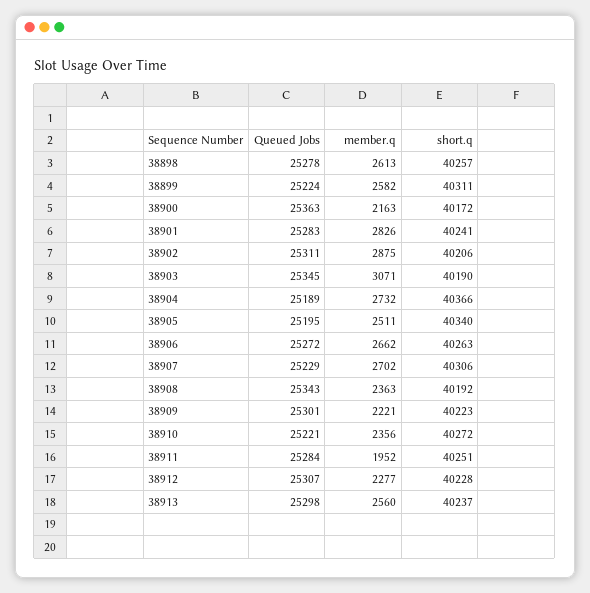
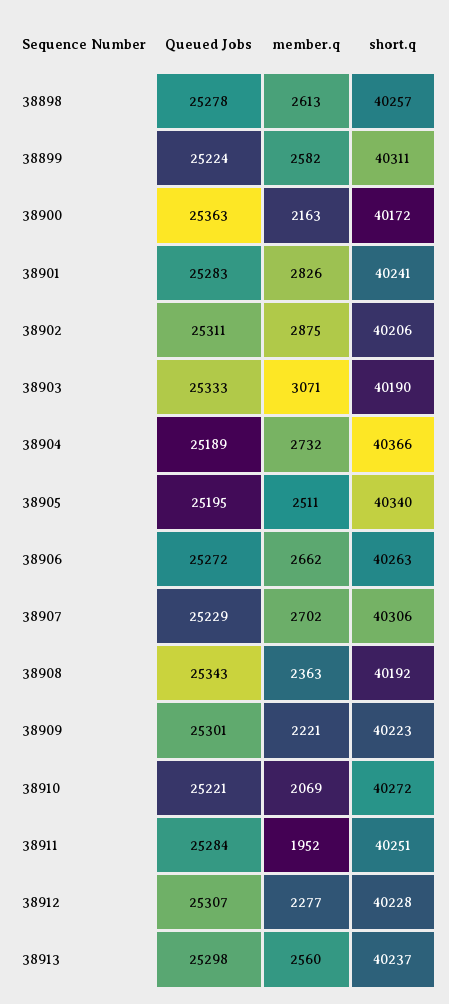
  {
    "Queued Jobs": {
      "38898": 25278,
      "38899": 25224,
      "38900": 25363,
      "38901": 25283,
      "38902": 25311,
-     "38903": 25345,
+     "38903": 25333,
      "38904": 25189,
      "38905": 25195,
      "38906": 25272,
      "38907": 25229,
      "38908": 25343,
      "38909": 25301,
      "38910": 25221,
      "38911": 25284,
      "38912": 25307,
      "38913": 25298
    },
    "member.q": {
      "38898": 2613,
      "38899": 2582,
      "38900": 2163,
      "38901": 2826,
      "38902": 2875,
      "38903": 3071,
      "38904": 2732,
      "38905": 2511,
      "38906": 2662,
      "38907": 2702,
      "38908": 2363,
      "38909": 2221,
-     "38910": 2356,
+     "38910": 2069,
      "38911": 1952,
      "38912": 2277,
      "38913": 2560
    },
    "short.q": {
      "38898": 40257,
      "38899": 40311,
      "38900": 40172,
      "38901": 40241,
      "38902": 40206,
      "38903": 40190,
      "38904": 40366,
      "38905": 40340,
      "38906": 40263,
      "38907": 40306,
      "38908": 40192,
      "38909": 40223,
      "38910": 40272,
      "38911": 40251,
      "38912": 40228,
      "38913": 40237
    }
  }

